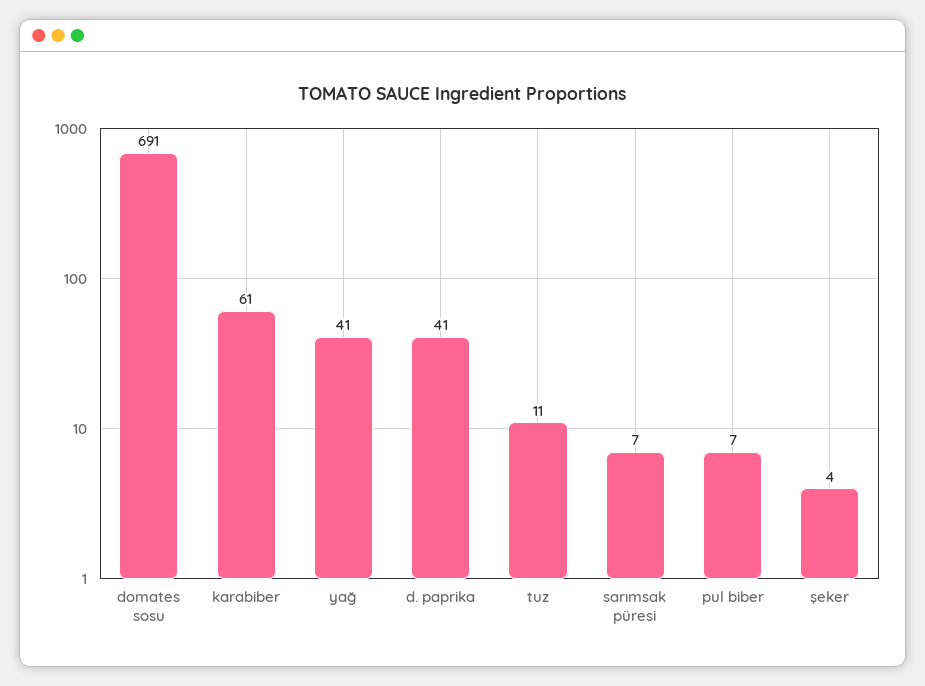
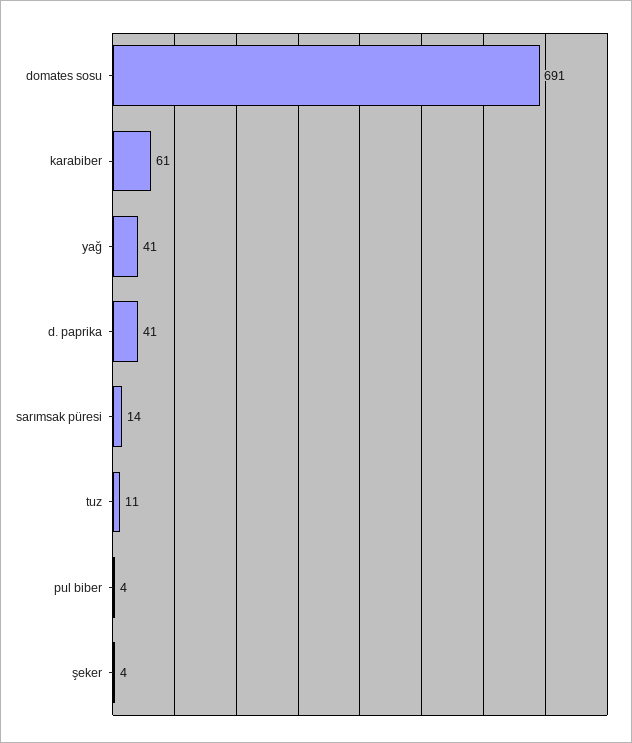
  {
    "domates sosu": 691,
    "karabiber": 61,
    "yağ": 41,
    "d. paprika": 41,
    "tuz": 11,
-   "sarımsak püresi": 7,
+   "sarımsak püresi": 14,
-   "pul biber": 7,
+   "pul biber": 4,
    "şeker": 4
  }

